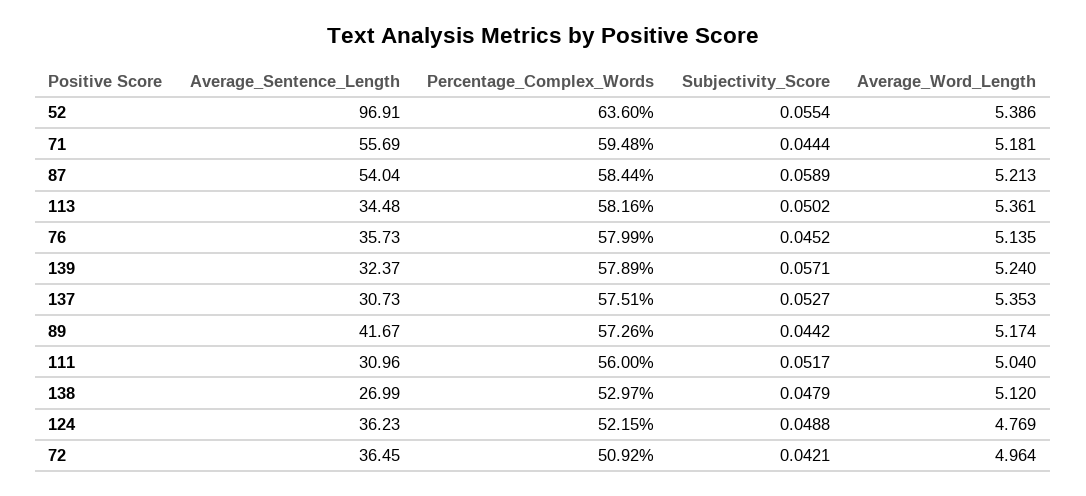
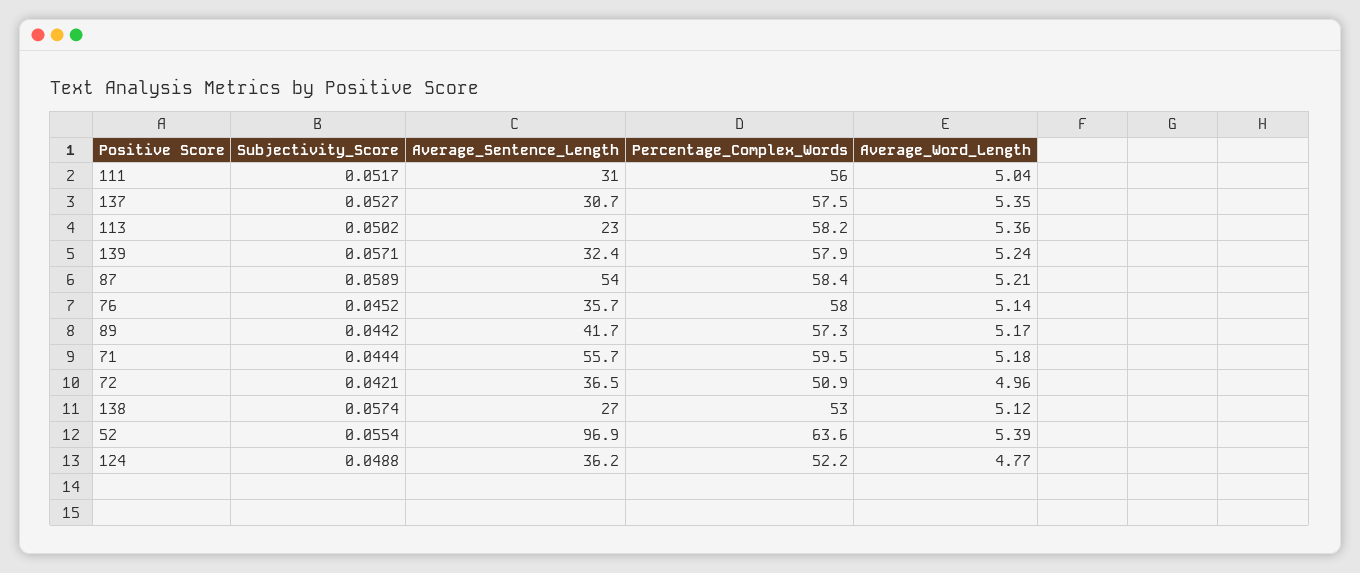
  {
    "Average_Sentence_Length": {
      "52": 96.91,
      "71": 55.69,
      "87": 54.04,
-     "113": 34.48,
+     "113": 23,
      "76": 35.73,
      "139": 32.37,
      "137": 30.73,
      "89": 41.67,
      "111": 30.96,
      "138": 26.99,
      "124": 36.23,
      "72": 36.45
    },
    "Percentage_Complex_Words": {
      "52": 63.6,
      "71": 59.48,
      "87": 58.44,
      "113": 58.16,
      "76": 57.99,
      "139": 57.89,
      "137": 57.51,
      "89": 57.26,
      "111": 56,
      "138": 52.97,
      "124": 52.15,
      "72": 50.92
    },
    "Subjectivity_Score": {
      "52": 0.0554,
      "71": 0.0444,
      "87": 0.0589,
      "113": 0.0502,
      "76": 0.0452,
      "139": 0.0571,
      "137": 0.0527,
      "89": 0.0442,
      "111": 0.0517,
-     "138": 0.0479,
+     "138": 0.0574,
      "124": 0.0488,
      "72": 0.0421
    },
    "Average_Word_Length": {
      "52": 5.386,
      "71": 5.181,
      "87": 5.213,
      "113": 5.361,
      "76": 5.135,
      "139": 5.24,
      "137": 5.353,
      "89": 5.174,
      "111": 5.04,
      "138": 5.12,
      "124": 4.769,
      "72": 4.964
    }
  }

